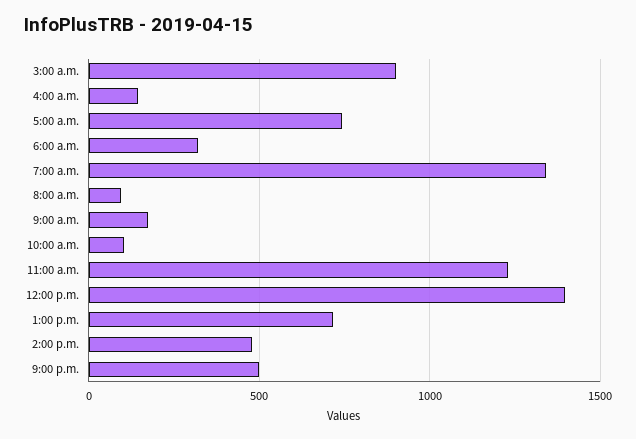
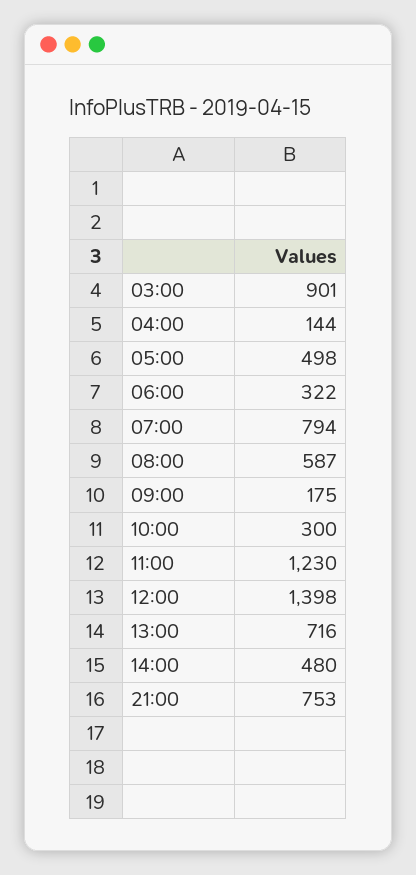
  {
    "3:00 a.m.": 901,
    "4:00 a.m.": 144,
-   "5:00 a.m.": 750,
+   "5:00 a.m.": 498,
    "6:00 a.m.": 322,
-   "7:00 a.m.": 1350,
+   "7:00 a.m.": 794,
-   "8:00 a.m.": 100,
+   "8:00 a.m.": 587,
    "9:00 a.m.": 175,
-   "10:00 a.m.": 100,
+   "10:00 a.m.": 300,
    "11:00 a.m.": 1230,
    "12:00 p.m.": 1398,
    "1:00 p.m.": 716,
    "2:00 p.m.": 480,
-   "9:00 p.m.": 500
+   "9:00 p.m.": 753
  }

